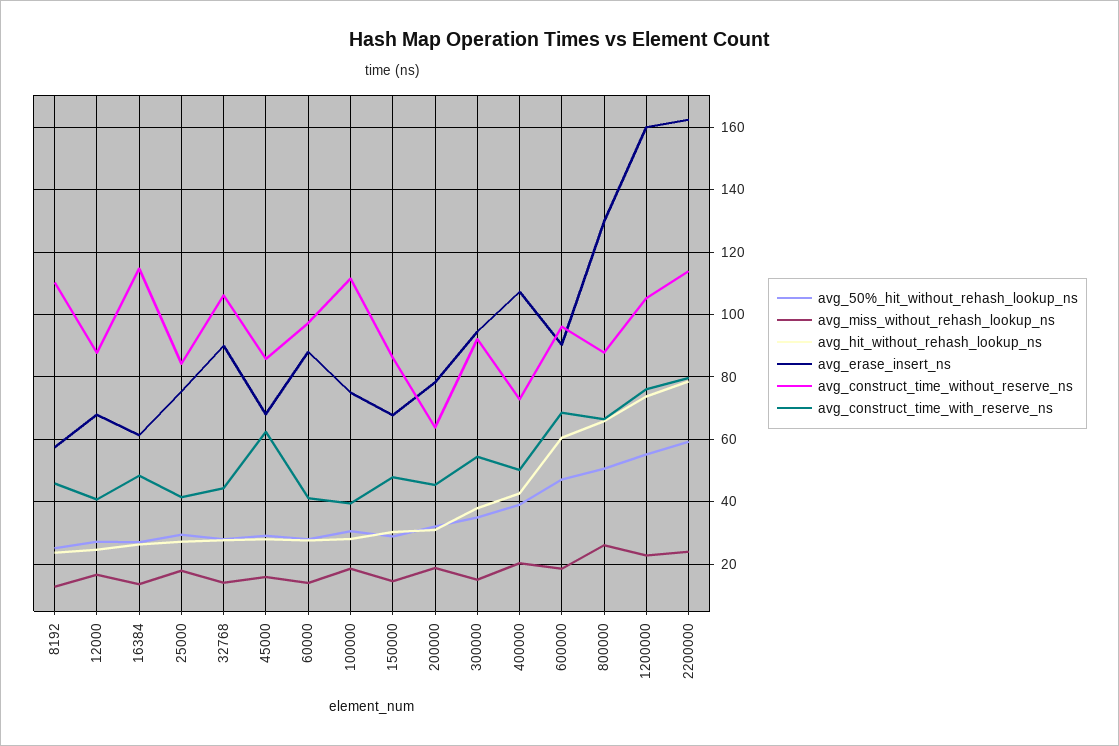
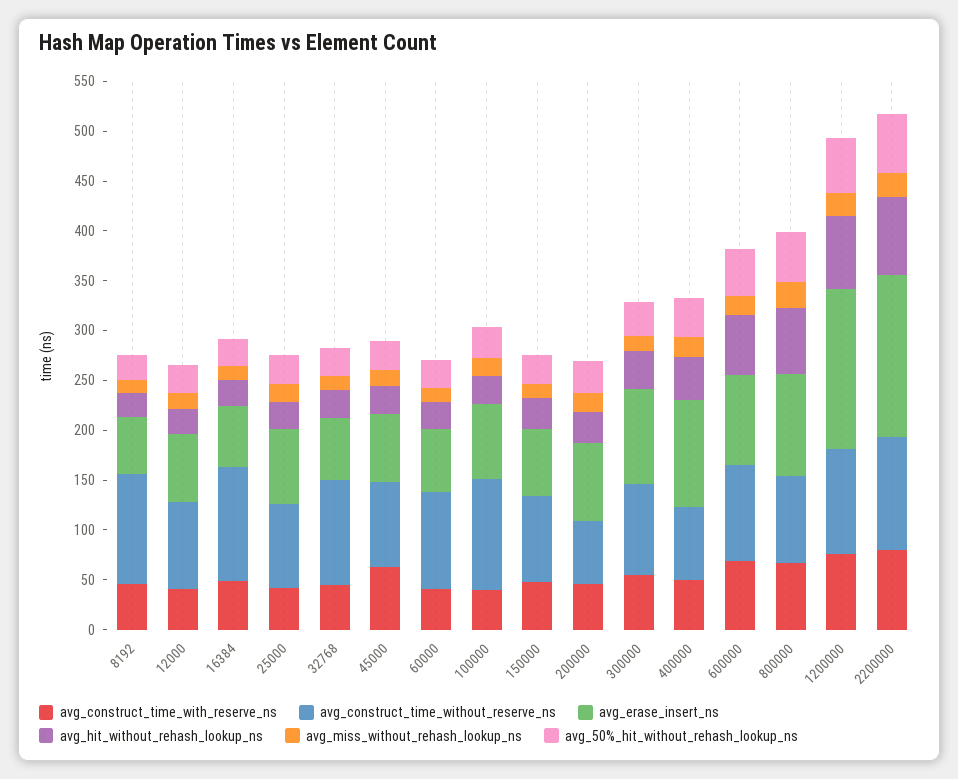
  {
    "avg_50%_hit_without_rehash_lookup_ns": {
      "8192": 26,
      "12000": 28,
      "16384": 28,
      "25000": 30,
      "32768": 28,
      "45000": 30,
      "60000": 28,
      "100000": 30,
      "150000": 28,
      "200000": 32,
      "300000": 36,
      "400000": 40,
      "600000": 48,
      "800000": 50,
      "1200000": 56,
      "2200000": 60
    },
    "avg_miss_without_rehash_lookup_ns": {
      "8192": 12,
      "12000": 16,
      "16384": 14,
      "25000": 18,
      "32768": 14,
      "45000": 16,
      "60000": 14,
      "100000": 18,
      "150000": 14,
      "200000": 18,
      "300000": 16,
      "400000": 20,
      "600000": 18,
      "800000": 26,
      "1200000": 22,
      "2200000": 24
    },
    "avg_hit_without_rehash_lookup_ns": {
      "8192": 24,
      "12000": 24,
      "16384": 26,
      "25000": 28,
      "32768": 28,
      "45000": 28,
      "60000": 28,
      "100000": 28,
      "150000": 30,
      "200000": 30,
      "300000": 38,
      "400000": 42,
      "600000": 60,
      "800000": 66,
      "1200000": 74,
      "2200000": 78
    },
    "avg_erase_insert_ns": {
      "8192": 58,
      "12000": 68,
      "16384": 62,
      "25000": 76,
-     "32768": 90,
+     "32768": 60,
      "45000": 68,
-     "60000": 88,
+     "60000": 60,
      "100000": 74,
      "150000": 68,
      "200000": 78,
      "300000": 94,
      "400000": 108,
      "600000": 90,
-     "800000": 130,
+     "800000": 100,
      "1200000": 160,
      "2200000": 162
    },
    "avg_construct_time_without_reserve_ns": {
      "8192": 110,
      "12000": 88,
      "16384": 114,
      "25000": 84,
      "32768": 106,
      "45000": 86,
      "60000": 98,
      "100000": 112,
      "150000": 86,
      "200000": 64,
      "300000": 92,
      "400000": 72,
      "600000": 96,
      "800000": 88,
      "1200000": 106,
      "2200000": 114
    },
    "avg_construct_time_with_reserve_ns": {
      "8192": 46,
      "12000": 40,
      "16384": 48,
      "25000": 42,
      "32768": 44,
      "45000": 62,
      "60000": 42,
      "100000": 40,
      "150000": 48,
      "200000": 46,
      "300000": 54,
      "400000": 50,
      "600000": 68,
      "800000": 66,
      "1200000": 76,
      "2200000": 80
    }
  }

